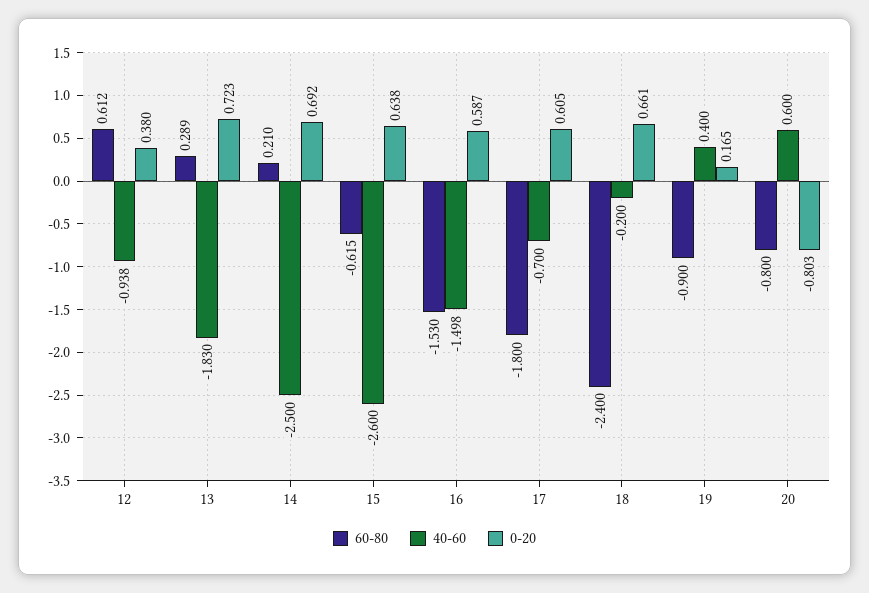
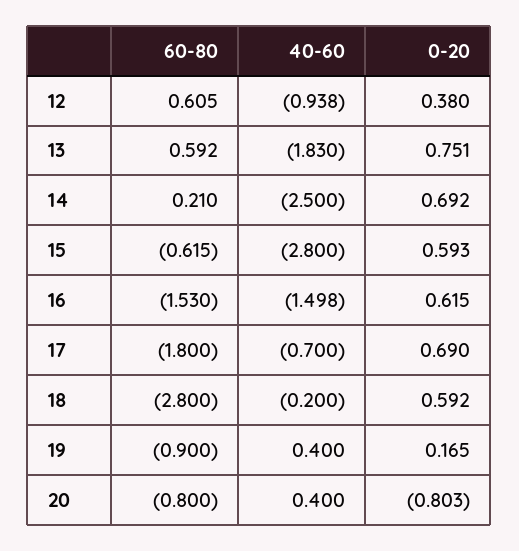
  {
    "60-80": {
-     "12": 0.612,
+     "12": 0.605,
-     "13": 0.289,
+     "13": 0.592,
      "14": 0.21,
      "15": -0.615,
      "16": -1.53,
      "17": -1.8,
-     "18": -2.4,
+     "18": -2.8,
      "19": -0.9,
      "20": -0.8
    },
    "40-60": {
      "12": -0.938,
      "13": -1.83,
      "14": -2.5,
-     "15": -2.6,
+     "15": -2.8,
      "16": -1.498,
      "17": -0.7,
      "18": -0.2,
      "19": 0.4,
-     "20": 0.6
+     "20": 0.4
    },
    "0-20": {
      "12": 0.38,
-     "13": 0.723,
+     "13": 0.751,
      "14": 0.692,
-     "15": 0.638,
+     "15": 0.593,
-     "16": 0.587,
+     "16": 0.615,
-     "17": 0.605,
+     "17": 0.69,
-     "18": 0.661,
+     "18": 0.592,
      "19": 0.165,
      "20": -0.803
    }
  }

